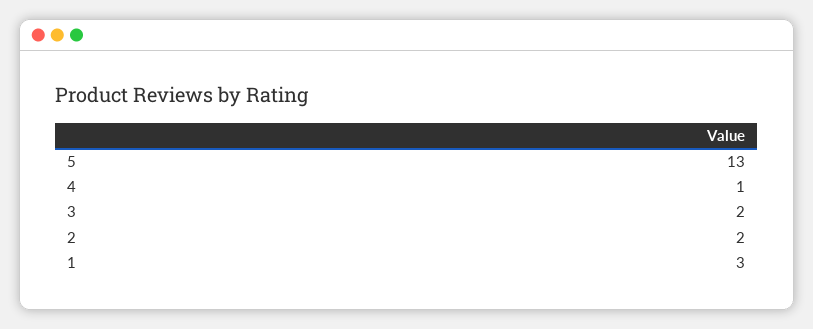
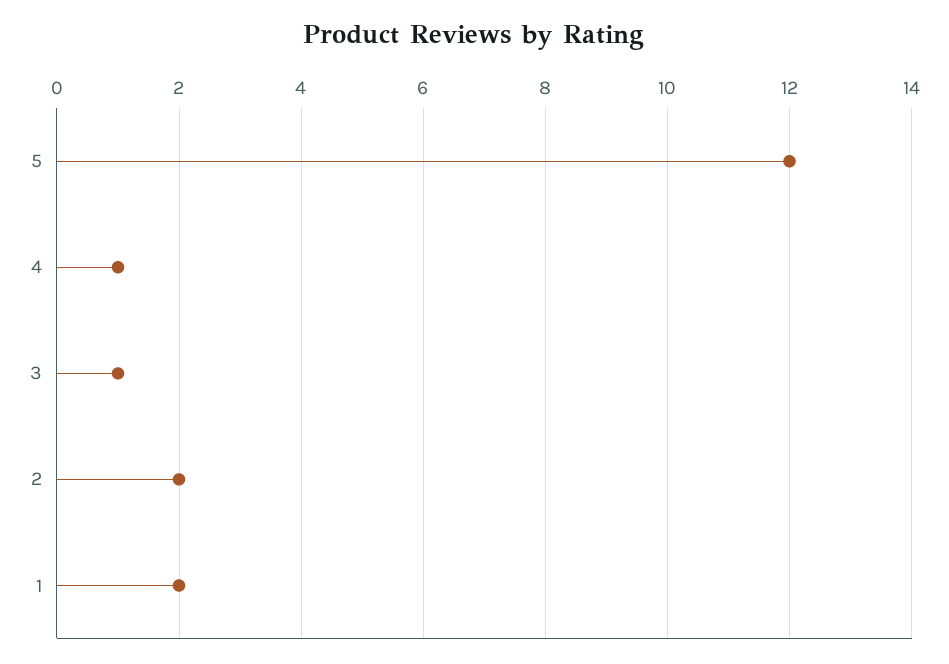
  {
-   "5": 13,
+   "5": 12,
    "4": 1,
-   "3": 2,
+   "3": 1,
    "2": 2,
-   "1": 3
+   "1": 2
  }

